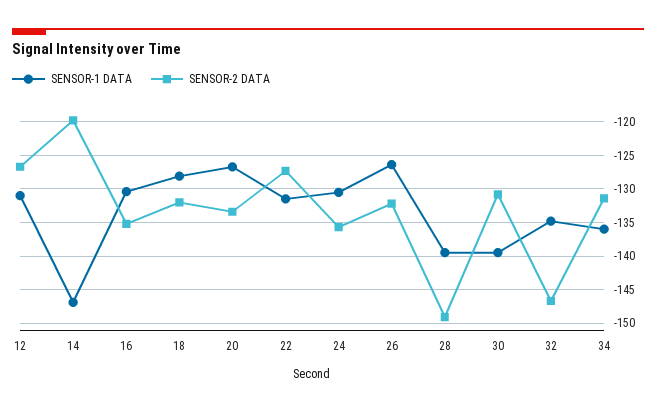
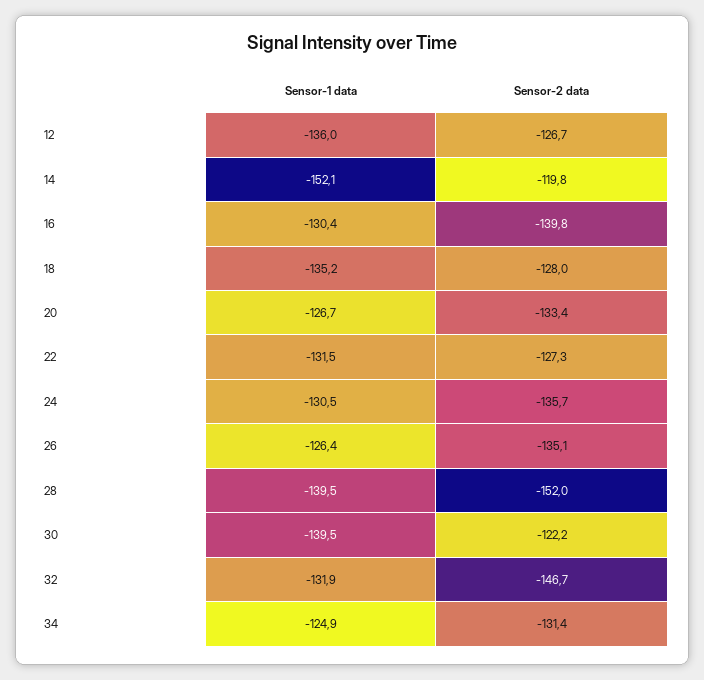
  {
    "SENSOR-1 DATA": {
-     "12": -131,
+     "12": -136,
-     "14": -147,
+     "14": -152.1,
      "16": -130.4,
-     "18": -128,
+     "18": -135.2,
      "20": -126.7,
      "22": -131.5,
      "24": -130.5,
      "26": -126.4,
      "28": -139.5,
      "30": -139.5,
-     "32": -135,
+     "32": -131.9,
-     "34": -136
+     "34": -124.9
    },
    "SENSOR-2 DATA": {
      "12": -126.7,
      "14": -119.8,
-     "16": -135,
+     "16": -139.8,
-     "18": -132,
+     "18": -128,
      "20": -133.4,
      "22": -127.3,
      "24": -135.7,
-     "26": -132,
+     "26": -135.1,
-     "28": -149,
+     "28": -152,
-     "30": -131,
+     "30": -122.2,
      "32": -146.7,
      "34": -131.4
    }
  }

